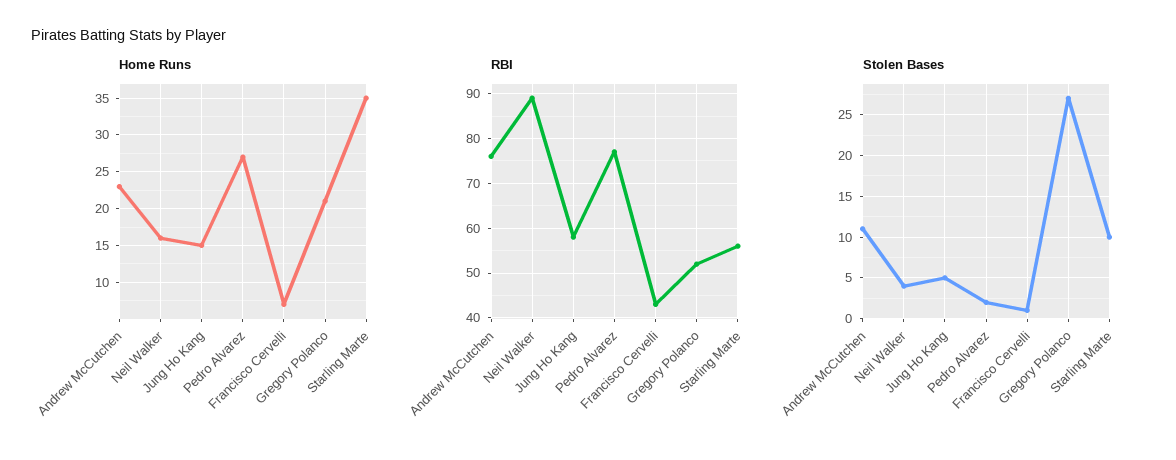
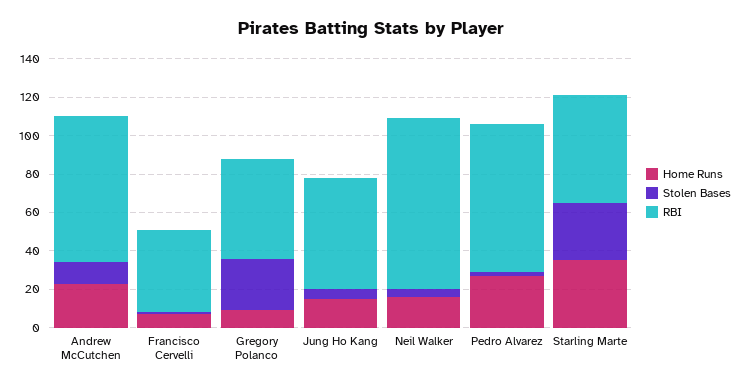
  {
    "Home Runs": {
      "Andrew McCutchen": 23,
      "Neil Walker": 16,
      "Jung Ho Kang": 15,
      "Pedro Alvarez": 27,
      "Francisco Cervelli": 7,
-     "Gregory Polanco": 21,
+     "Gregory Polanco": 10,
      "Starling Marte": 35
    },
    "RBI": {
      "Andrew McCutchen": 75,
      "Neil Walker": 90,
      "Jung Ho Kang": 60,
      "Pedro Alvarez": 75,
      "Francisco Cervelli": 45,
      "Gregory Polanco": 50,
      "Starling Marte": 55
    },
    "Stolen Bases": {
      "Andrew McCutchen": 11,
      "Neil Walker": 4,
      "Jung Ho Kang": 5,
      "Pedro Alvarez": 2,
      "Francisco Cervelli": 1,
      "Gregory Polanco": 27,
-     "Starling Marte": 10
+     "Starling Marte": 30
    }
  }

